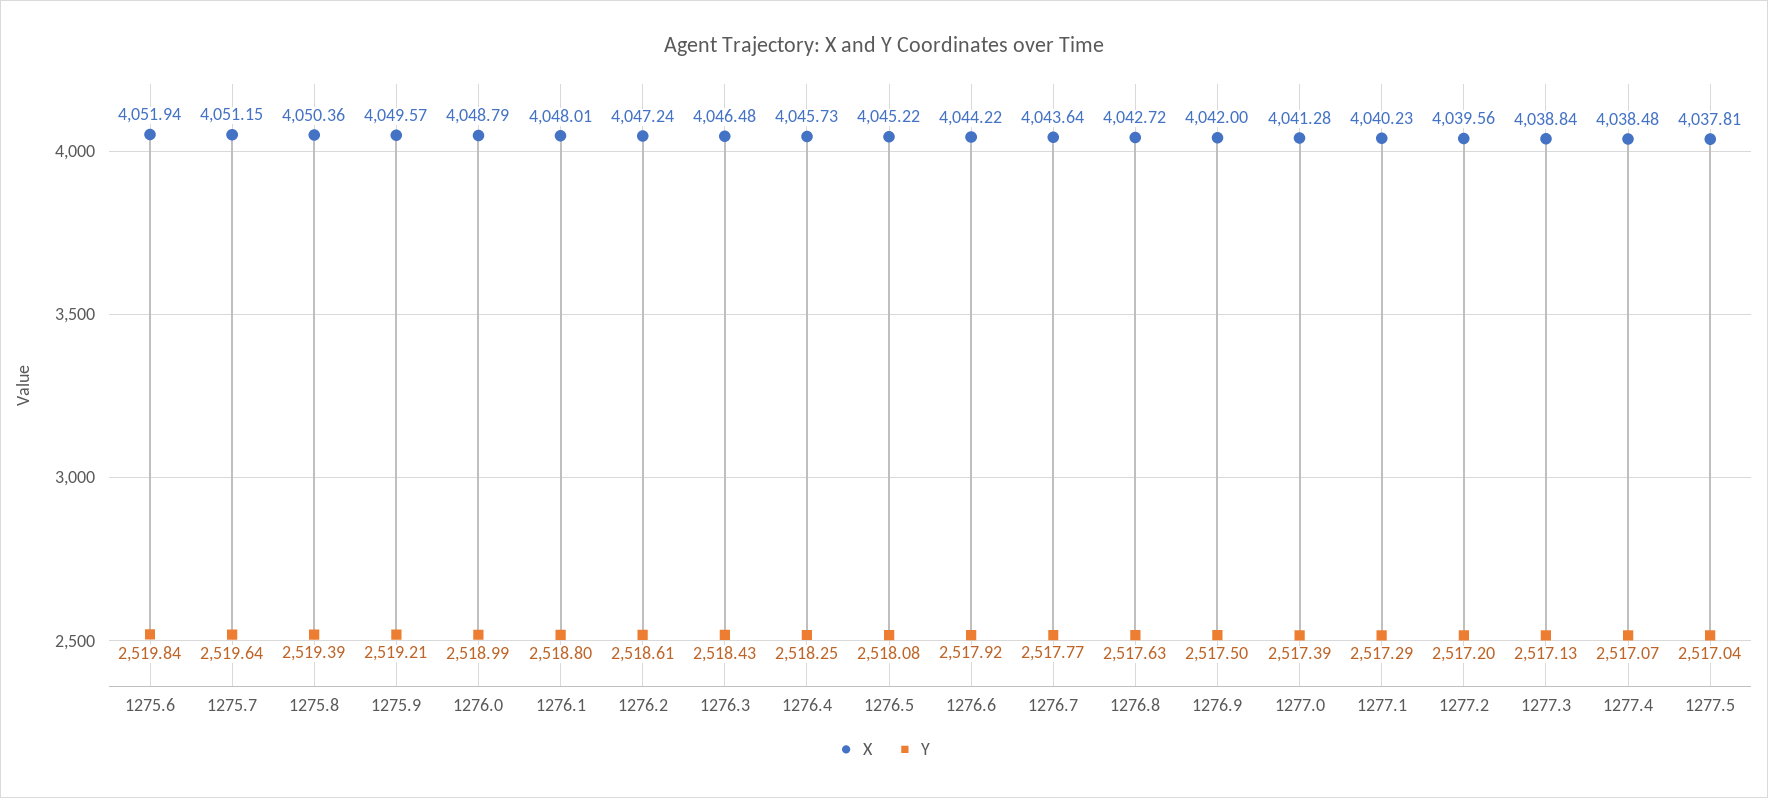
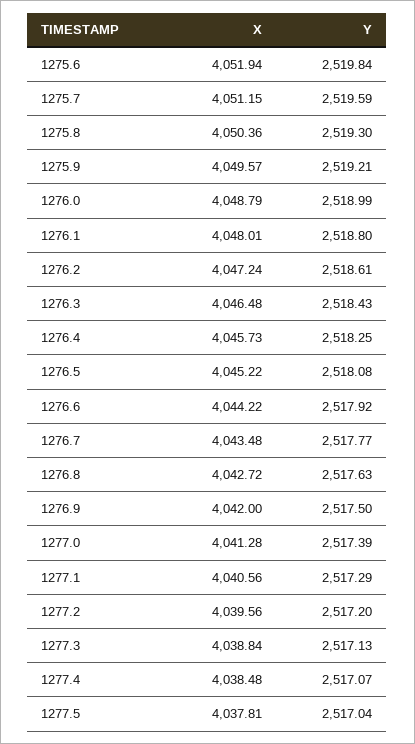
  {
    "X": {
      "1275.6": 4051.94,
      "1275.7": 4051.15,
      "1275.8": 4050.36,
      "1275.9": 4049.57,
      "1276.0": 4048.79,
      "1276.1": 4048.01,
      "1276.2": 4047.24,
      "1276.3": 4046.48,
      "1276.4": 4045.73,
      "1276.5": 4045.22,
      "1276.6": 4044.22,
-     "1276.7": 4043.64,
+     "1276.7": 4043.48,
      "1276.8": 4042.72,
      "1276.9": 4042,
      "1277.0": 4041.28,
-     "1277.1": 4040.23,
+     "1277.1": 4040.56,
      "1277.2": 4039.56,
      "1277.3": 4038.84,
      "1277.4": 4038.48,
      "1277.5": 4037.81
    },
    "Y": {
      "1275.6": 2519.84,
-     "1275.7": 2519.64,
+     "1275.7": 2519.59,
-     "1275.8": 2519.39,
+     "1275.8": 2519.3,
      "1275.9": 2519.21,
      "1276.0": 2518.99,
      "1276.1": 2518.8,
      "1276.2": 2518.61,
      "1276.3": 2518.43,
      "1276.4": 2518.25,
      "1276.5": 2518.08,
      "1276.6": 2517.92,
      "1276.7": 2517.77,
      "1276.8": 2517.63,
      "1276.9": 2517.5,
      "1277.0": 2517.39,
      "1277.1": 2517.29,
      "1277.2": 2517.2,
      "1277.3": 2517.13,
      "1277.4": 2517.07,
      "1277.5": 2517.04
    }
  }

